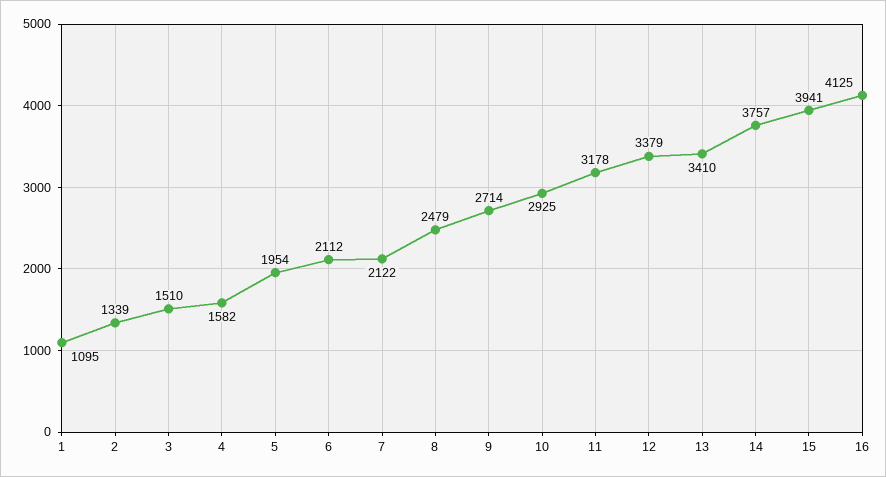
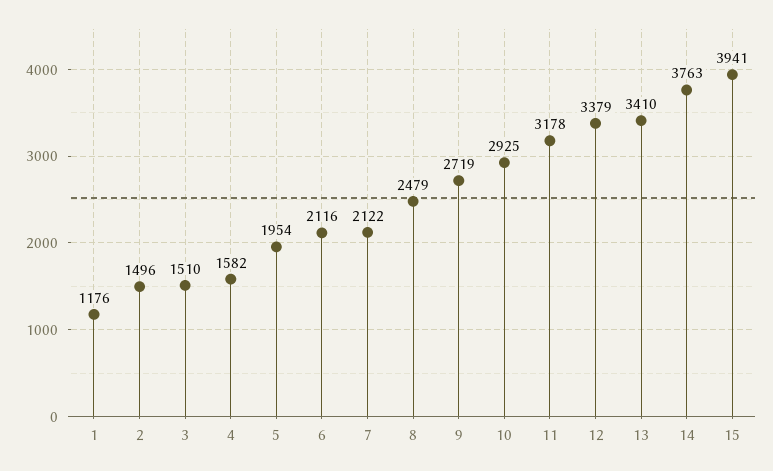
  {
-   "1": 1095,
+   "1": 1176,
-   "2": 1339,
+   "2": 1496,
    "3": 1510,
    "4": 1582,
    "5": 1954,
-   "6": 2112,
+   "6": 2116,
    "7": 2122,
    "8": 2479,
-   "9": 2714,
+   "9": 2719,
    "10": 2925,
    "11": 3178,
    "12": 3379,
    "13": 3410,
-   "14": 3757,
+   "14": 3763,
-   "15": 3941,
+   "15": 3941
-   "16": 4125
  }

